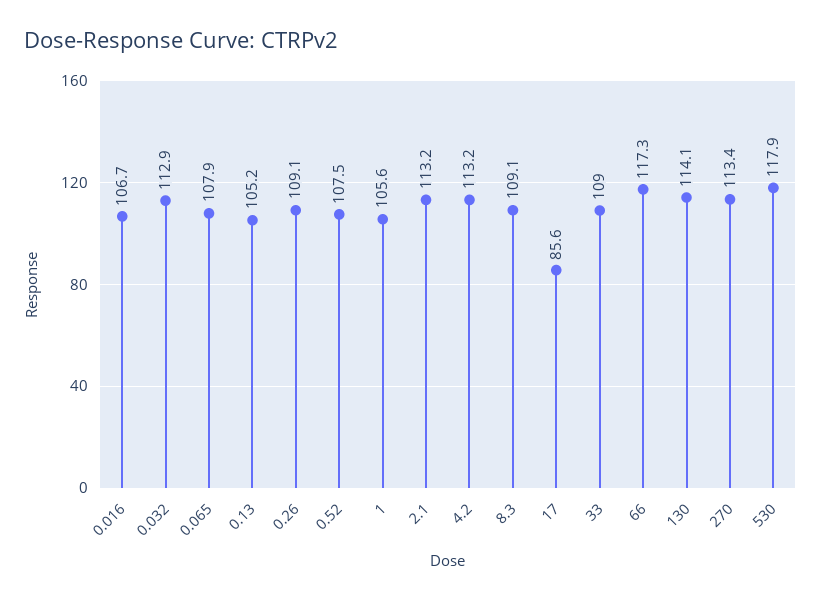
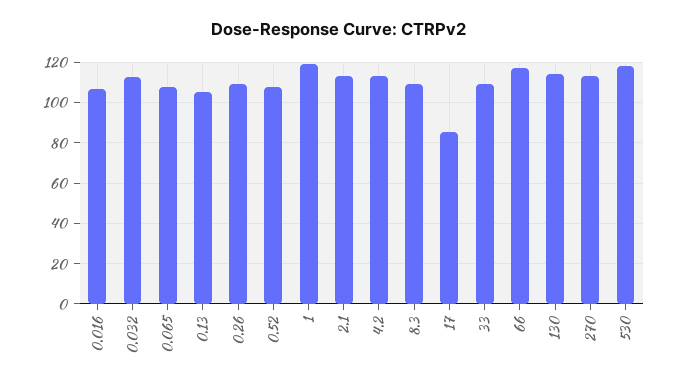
  {
    "0.016": 106.7,
    "0.032": 112.9,
    "0.065": 107.9,
    "0.13": 105.2,
    "0.26": 109.1,
    "0.52": 107.5,
-   "1": 105.6,
+   "1": 120,
    "2.1": 113.2,
    "4.2": 113.2,
    "8.3": 109.1,
    "17": 85.6,
    "33": 109,
    "66": 117.3,
    "130": 114.1,
    "270": 113.4,
    "530": 117.9
  }

